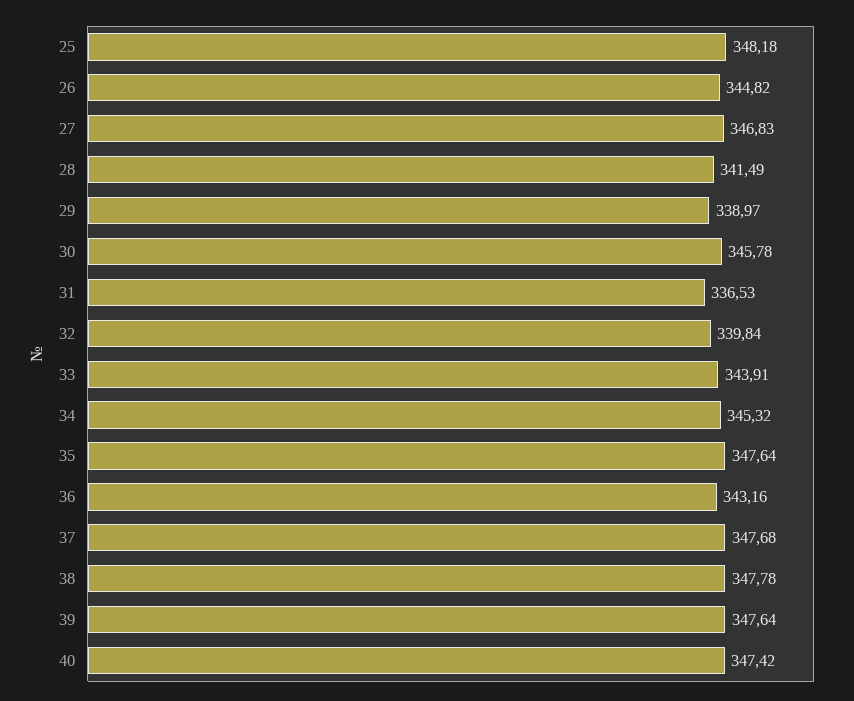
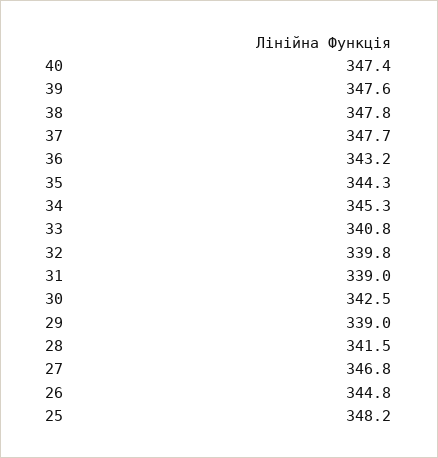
  {
    "25": 348.18,
    "26": 344.82,
    "27": 346.83,
    "28": 341.49,
    "29": 338.97,
-   "30": 345.78,
+   "30": 342.5,
-   "31": 336.53,
+   "31": 339,
    "32": 339.84,
-   "33": 343.91,
+   "33": 340.8,
    "34": 345.32,
-   "35": 347.64,
+   "35": 344.3,
    "36": 343.16,
    "37": 347.68,
    "38": 347.78,
    "39": 347.64,
    "40": 347.42
  }

